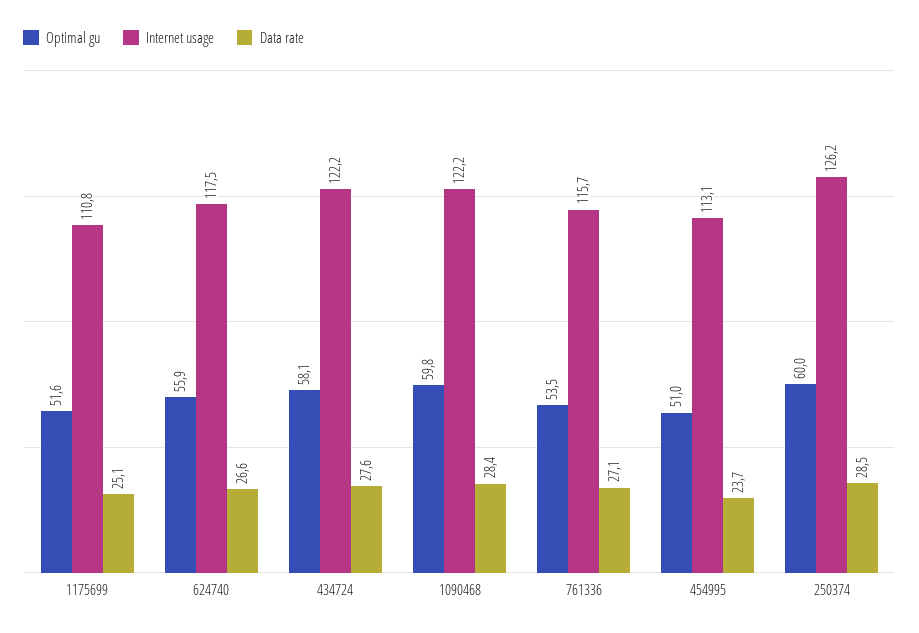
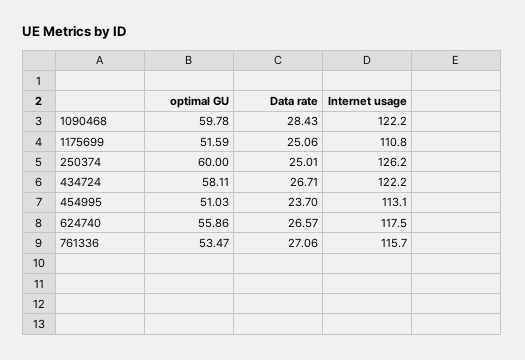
  {
    "Optimal gu": {
      "1175699": 51.59,
      "624740": 55.86,
      "434724": 58.11,
      "1090468": 59.78,
      "761336": 53.47,
      "454995": 51.03,
      "250374": 60
    },
    "Internet usage": {
      "1175699": 110.8,
      "624740": 117.5,
      "434724": 122.2,
      "1090468": 122.2,
      "761336": 115.7,
      "454995": 113.1,
      "250374": 126.2
    },
    "Data rate": {
      "1175699": 25.06,
      "624740": 26.57,
-     "434724": 27.6,
+     "434724": 26.71,
      "1090468": 28.43,
      "761336": 27.06,
      "454995": 23.7,
-     "250374": 28.5
+     "250374": 25.01
    }
  }

